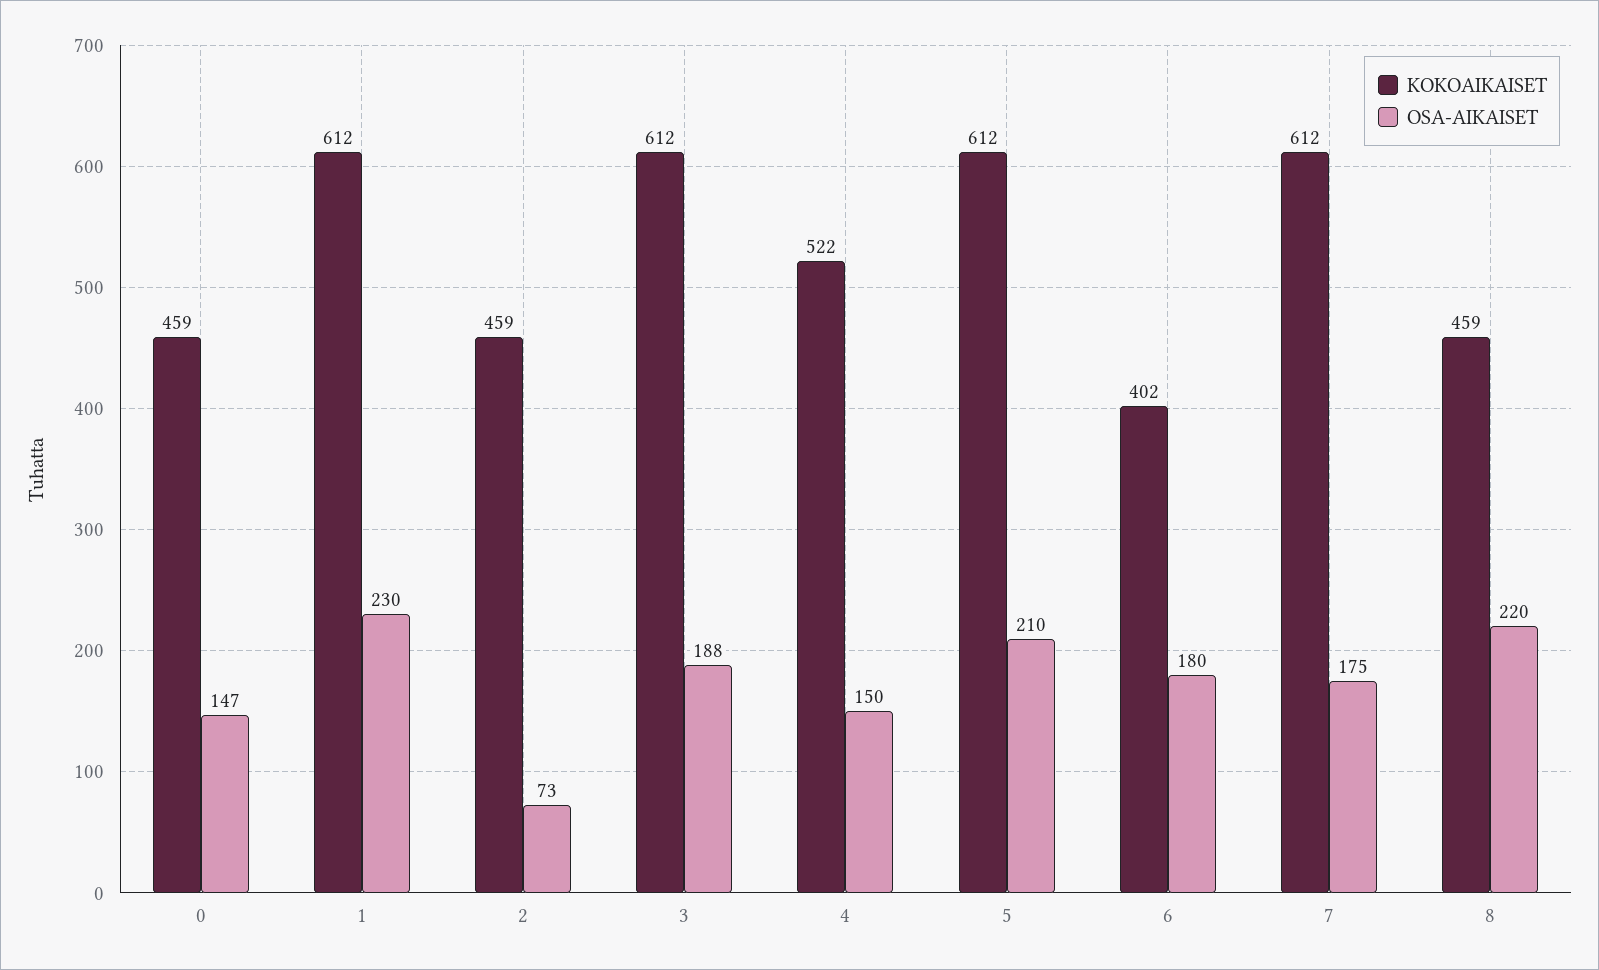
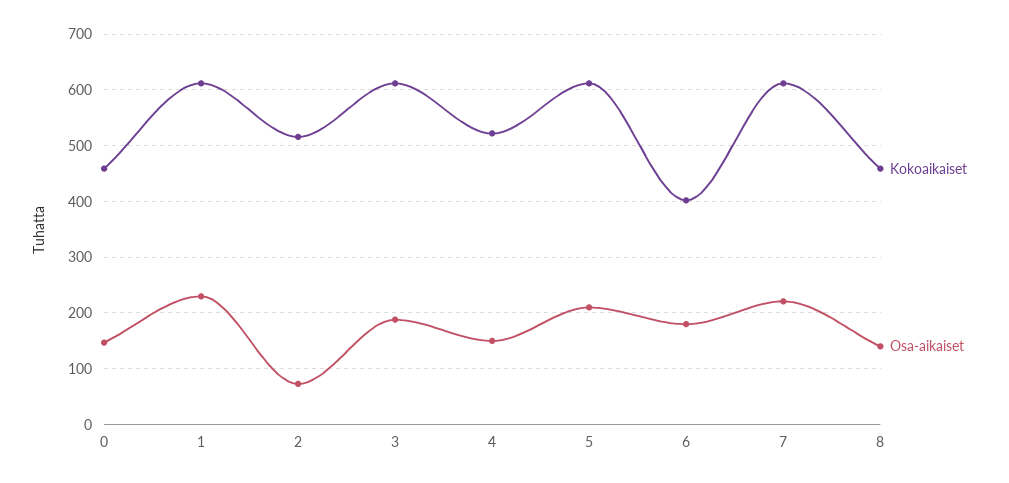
  {
    "KOKOAIKAISET": {
      "0": 459,
      "1": 612,
-     "2": 459,
+     "2": 520,
      "3": 612,
      "4": 522,
      "5": 612,
      "6": 402,
      "7": 612,
      "8": 459
    },
    "OSA-AIKAISET": {
      "0": 147,
      "1": 230,
      "2": 73,
      "3": 188,
      "4": 150,
      "5": 210,
      "6": 180,
-     "7": 175,
+     "7": 220,
-     "8": 220
+     "8": 140
    }
  }

